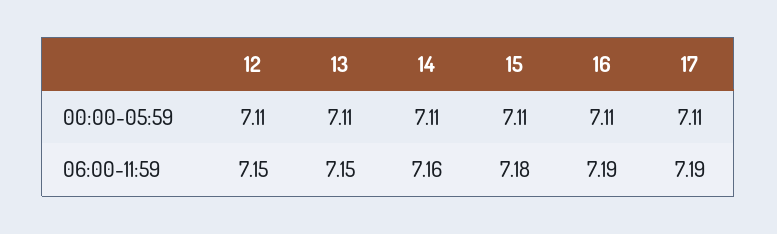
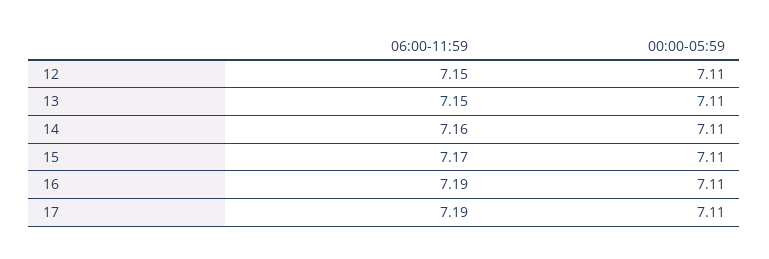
  {
    "12": {
      "00:00-05:59": 7.11,
      "06:00-11:59": 7.15
    },
    "13": {
      "00:00-05:59": 7.11,
      "06:00-11:59": 7.15
    },
    "14": {
      "00:00-05:59": 7.11,
      "06:00-11:59": 7.16
    },
    "15": {
      "00:00-05:59": 7.11,
-     "06:00-11:59": 7.18
+     "06:00-11:59": 7.17
    },
    "16": {
      "00:00-05:59": 7.11,
      "06:00-11:59": 7.19
    },
    "17": {
      "00:00-05:59": 7.11,
      "06:00-11:59": 7.19
    }
  }

